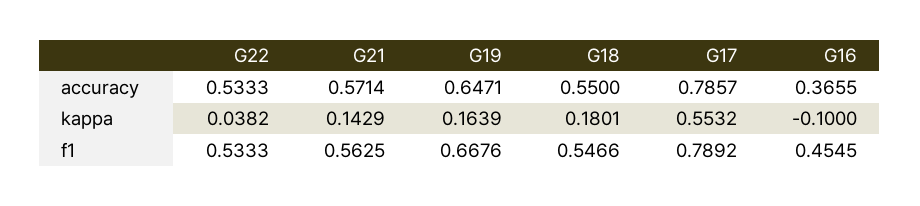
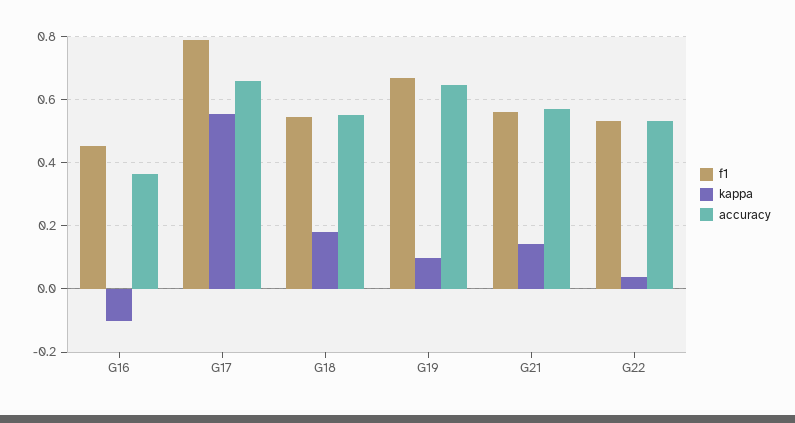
  {
    "accuracy": {
      "G22": 0.5333,
      "G21": 0.5714,
      "G19": 0.6471,
      "G18": 0.55,
-     "G17": 0.7857,
+     "G17": 0.66,
      "G16": 0.3655
    },
    "kappa": {
      "G22": 0.0382,
      "G21": 0.1429,
-     "G19": 0.1639,
+     "G19": 0.1,
      "G18": 0.1801,
      "G17": 0.5532,
      "G16": -0.1
    },
    "f1": {
      "G22": 0.5333,
      "G21": 0.5625,
      "G19": 0.6676,
      "G18": 0.5466,
      "G17": 0.7892,
      "G16": 0.4545
    }
  }

